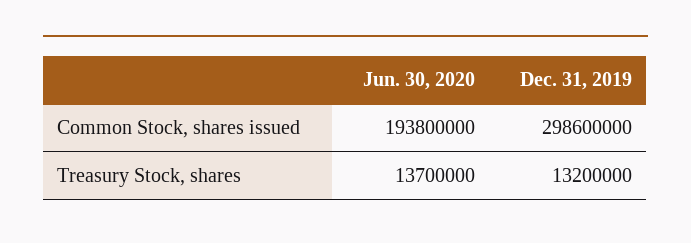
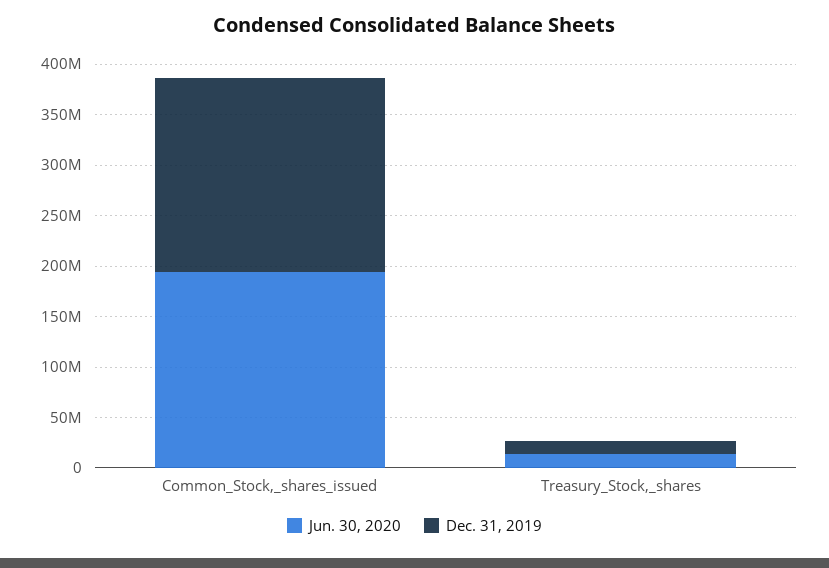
  {
    "Jun. 30, 2020": {
      "Common Stock, shares issued": 193800000,
      "Treasury Stock, shares": 13700000
    },
    "Dec. 31, 2019": {
-     "Common Stock, shares issued": 298600000,
+     "Common Stock, shares issued": 190000000,
      "Treasury Stock, shares": 13200000
    }
  }

